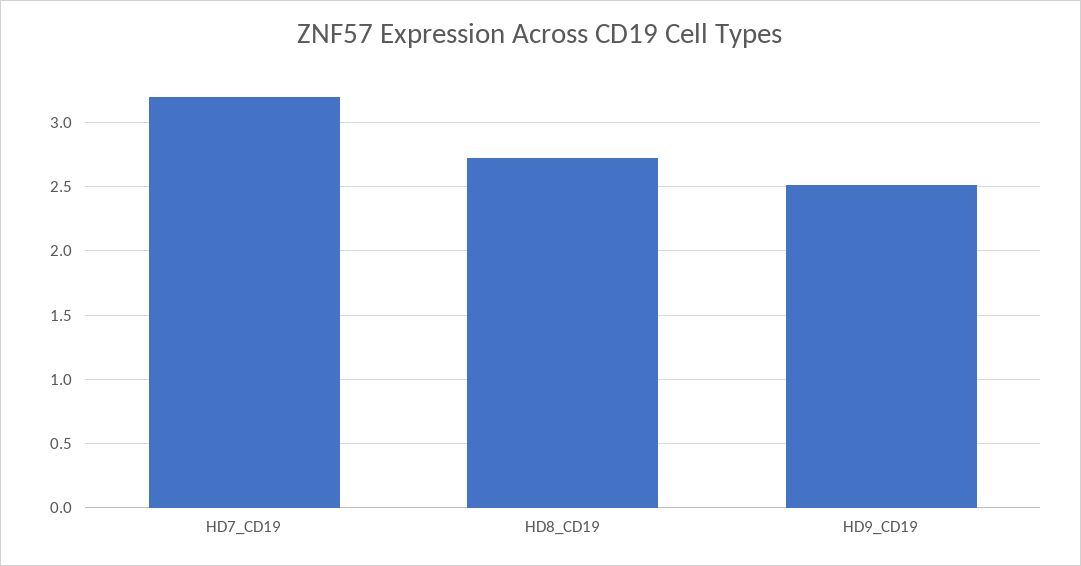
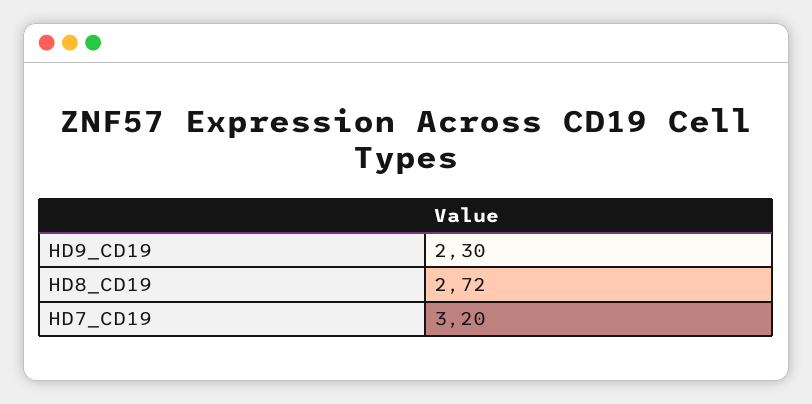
  {
    "HD7_CD19": 3.2,
    "HD8_CD19": 2.72,
-   "HD9_CD19": 2.5
+   "HD9_CD19": 2.3
  }

